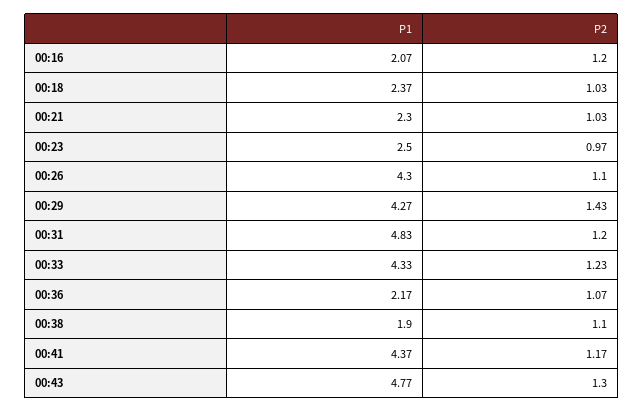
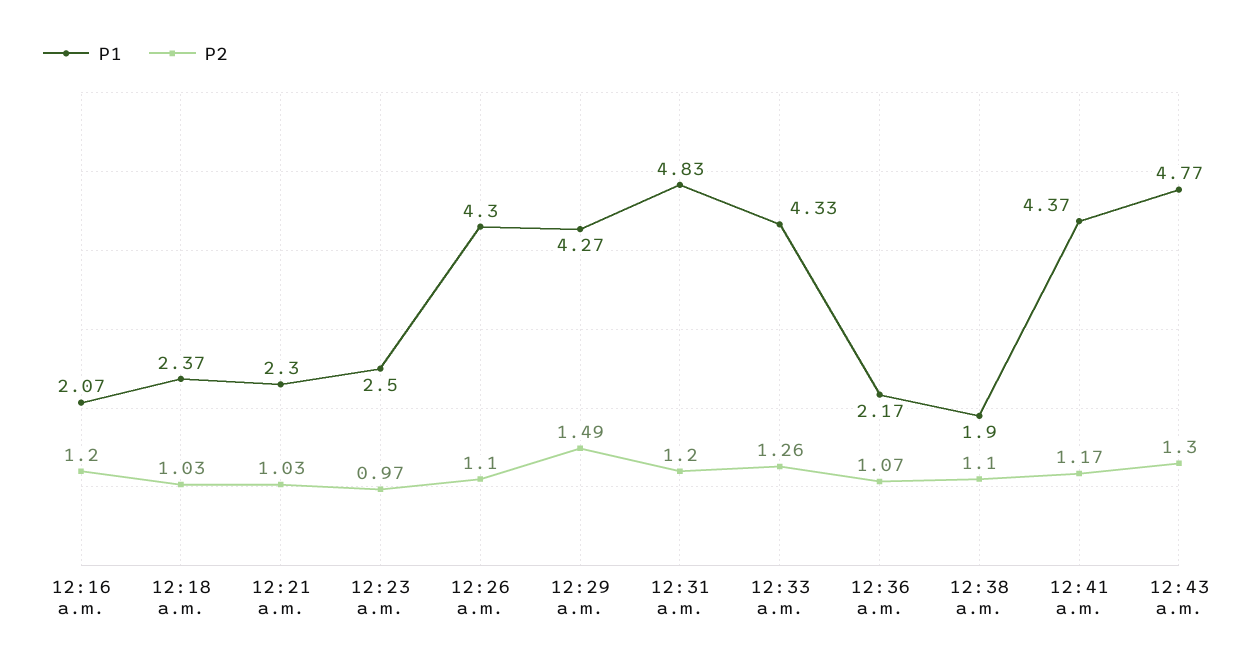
  {
    "P1": {
      "00:16": 2.07,
      "00:18": 2.37,
      "00:21": 2.3,
      "00:23": 2.5,
      "00:26": 4.3,
      "00:29": 4.27,
      "00:31": 4.83,
      "00:33": 4.33,
      "00:36": 2.17,
      "00:38": 1.9,
      "00:41": 4.37,
      "00:43": 4.77
    },
    "P2": {
      "00:16": 1.2,
      "00:18": 1.03,
      "00:21": 1.03,
      "00:23": 0.97,
      "00:26": 1.1,
-     "00:29": 1.43,
+     "00:29": 1.49,
      "00:31": 1.2,
-     "00:33": 1.23,
+     "00:33": 1.26,
      "00:36": 1.07,
      "00:38": 1.1,
      "00:41": 1.17,
      "00:43": 1.3
    }
  }

